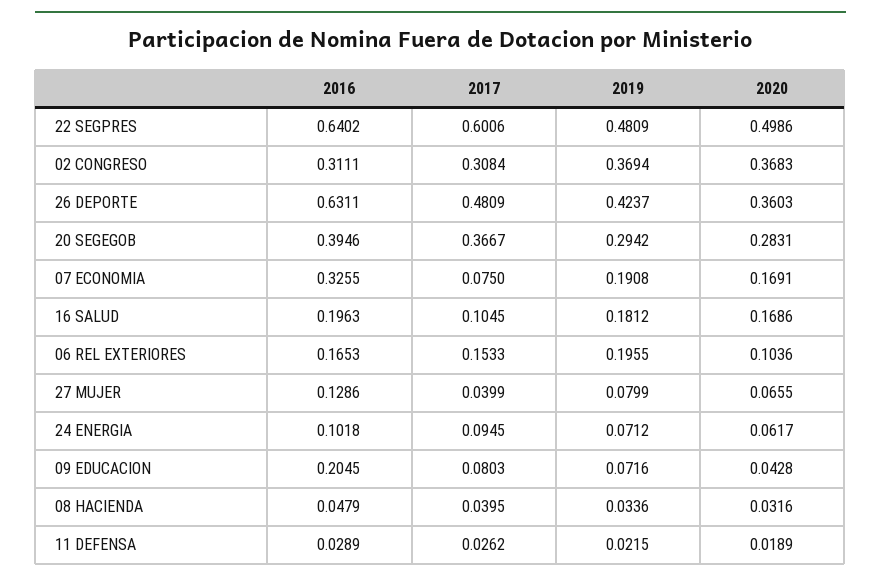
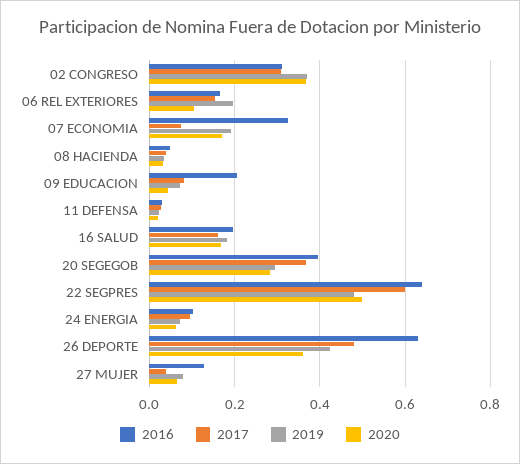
  {
    "2016": {
      "22 SEGPRES": 0.6402,
      "02 CONGRESO": 0.3111,
      "26 DEPORTE": 0.6311,
      "20 SEGEGOB": 0.3946,
      "07 ECONOMIA": 0.3255,
      "16 SALUD": 0.1963,
      "06 REL EXTERIORES": 0.1653,
      "27 MUJER": 0.1286,
      "24 ENERGIA": 0.1018,
      "09 EDUCACION": 0.2045,
      "08 HACIENDA": 0.0479,
      "11 DEFENSA": 0.0289
    },
    "2017": {
      "22 SEGPRES": 0.6006,
      "02 CONGRESO": 0.3084,
      "26 DEPORTE": 0.4809,
      "20 SEGEGOB": 0.3667,
      "07 ECONOMIA": 0.075,
-     "16 SALUD": 0.1045,
+     "16 SALUD": 0.16,
      "06 REL EXTERIORES": 0.1533,
      "27 MUJER": 0.0399,
      "24 ENERGIA": 0.0945,
      "09 EDUCACION": 0.0803,
      "08 HACIENDA": 0.0395,
      "11 DEFENSA": 0.0262
    },
    "2019": {
      "22 SEGPRES": 0.4809,
      "02 CONGRESO": 0.3694,
      "26 DEPORTE": 0.4237,
      "20 SEGEGOB": 0.2942,
      "07 ECONOMIA": 0.1908,
      "16 SALUD": 0.1812,
      "06 REL EXTERIORES": 0.1955,
      "27 MUJER": 0.0799,
      "24 ENERGIA": 0.0712,
      "09 EDUCACION": 0.0716,
      "08 HACIENDA": 0.0336,
      "11 DEFENSA": 0.0215
    },
    "2020": {
      "22 SEGPRES": 0.4986,
      "02 CONGRESO": 0.3683,
      "26 DEPORTE": 0.3603,
      "20 SEGEGOB": 0.2831,
      "07 ECONOMIA": 0.1691,
      "16 SALUD": 0.1686,
      "06 REL EXTERIORES": 0.1036,
      "27 MUJER": 0.0655,
      "24 ENERGIA": 0.0617,
      "09 EDUCACION": 0.0428,
      "08 HACIENDA": 0.0316,
      "11 DEFENSA": 0.0189
    }
  }

